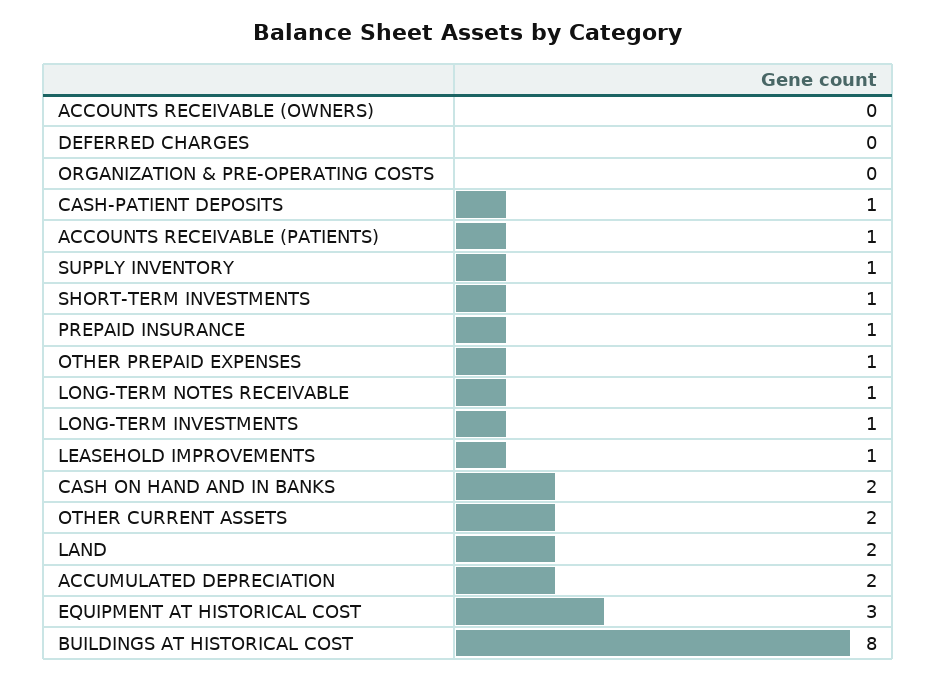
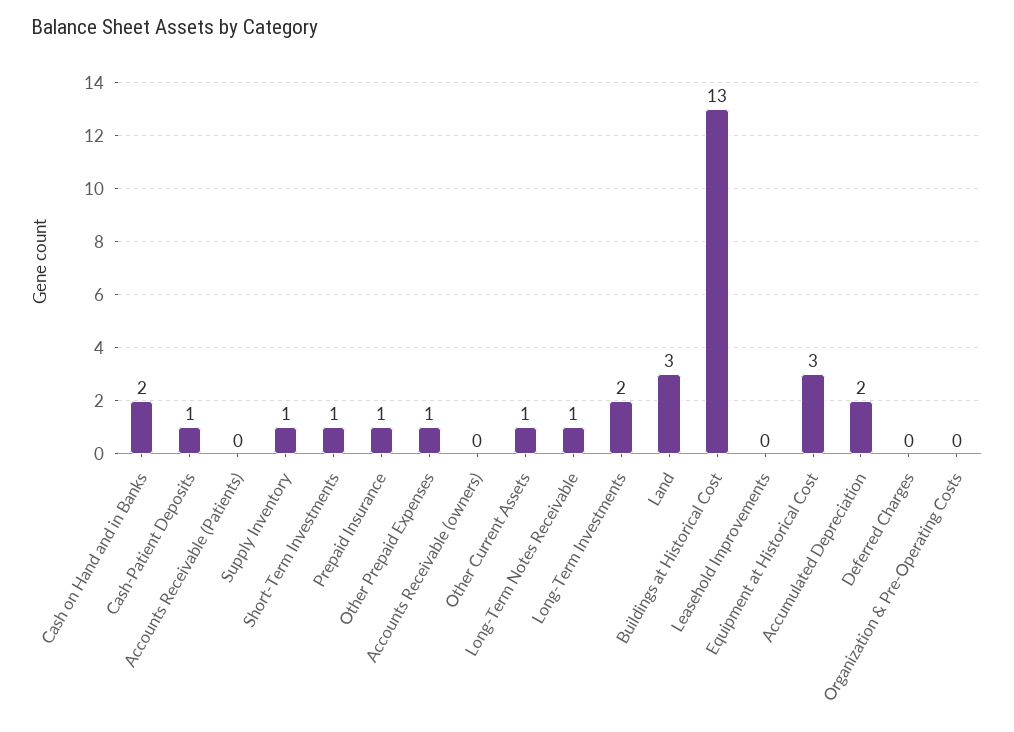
  {
    "ACCOUNTS RECEIVABLE (OWNERS)": 0,
    "DEFERRED CHARGES": 0,
    "ORGANIZATION & PRE-OPERATING COSTS": 0,
    "CASH-PATIENT DEPOSITS": 1,
-   "ACCOUNTS RECEIVABLE (PATIENTS)": 1,
+   "ACCOUNTS RECEIVABLE (PATIENTS)": 0,
    "SUPPLY INVENTORY": 1,
    "SHORT-TERM INVESTMENTS": 1,
    "PREPAID INSURANCE": 1,
    "OTHER PREPAID EXPENSES": 1,
    "LONG-TERM NOTES RECEIVABLE": 1,
-   "LONG-TERM INVESTMENTS": 1,
+   "LONG-TERM INVESTMENTS": 2,
-   "LEASEHOLD IMPROVEMENTS": 1,
+   "LEASEHOLD IMPROVEMENTS": 0,
    "CASH ON HAND AND IN BANKS": 2,
-   "OTHER CURRENT ASSETS": 2,
+   "OTHER CURRENT ASSETS": 1,
-   "LAND": 2,
+   "LAND": 3,
    "ACCUMULATED DEPRECIATION": 2,
    "EQUIPMENT AT HISTORICAL COST": 3,
-   "BUILDINGS AT HISTORICAL COST": 8
+   "BUILDINGS AT HISTORICAL COST": 13
  }

